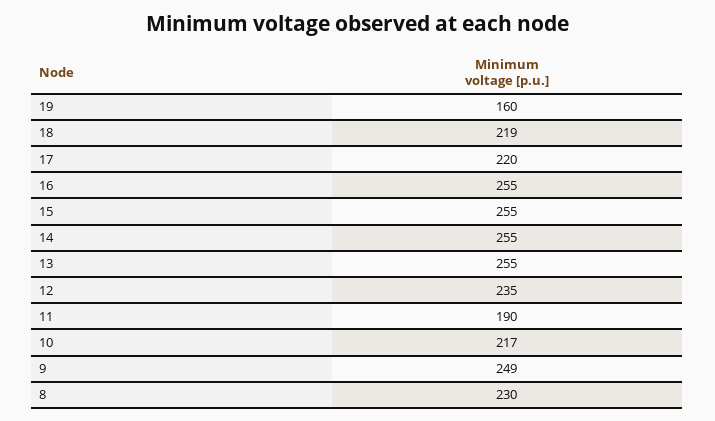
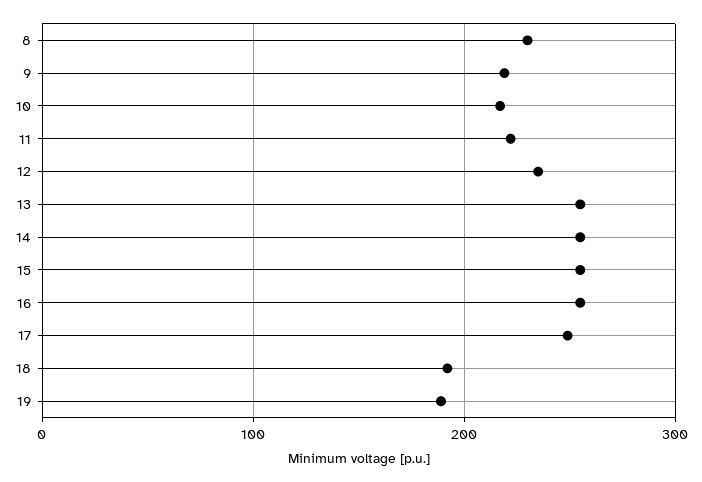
  {
-   "19": 160,
+   "19": 190,
-   "18": 219,
+   "18": 190,
-   "17": 220,
+   "17": 250,
    "16": 255,
    "15": 255,
    "14": 255,
    "13": 255,
    "12": 235,
-   "11": 190,
+   "11": 220,
    "10": 217,
-   "9": 249,
+   "9": 220,
    "8": 230
  }

